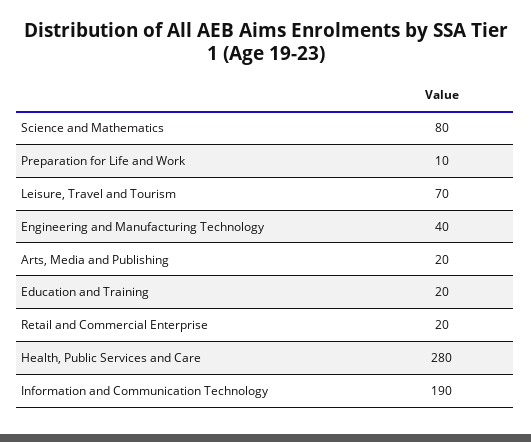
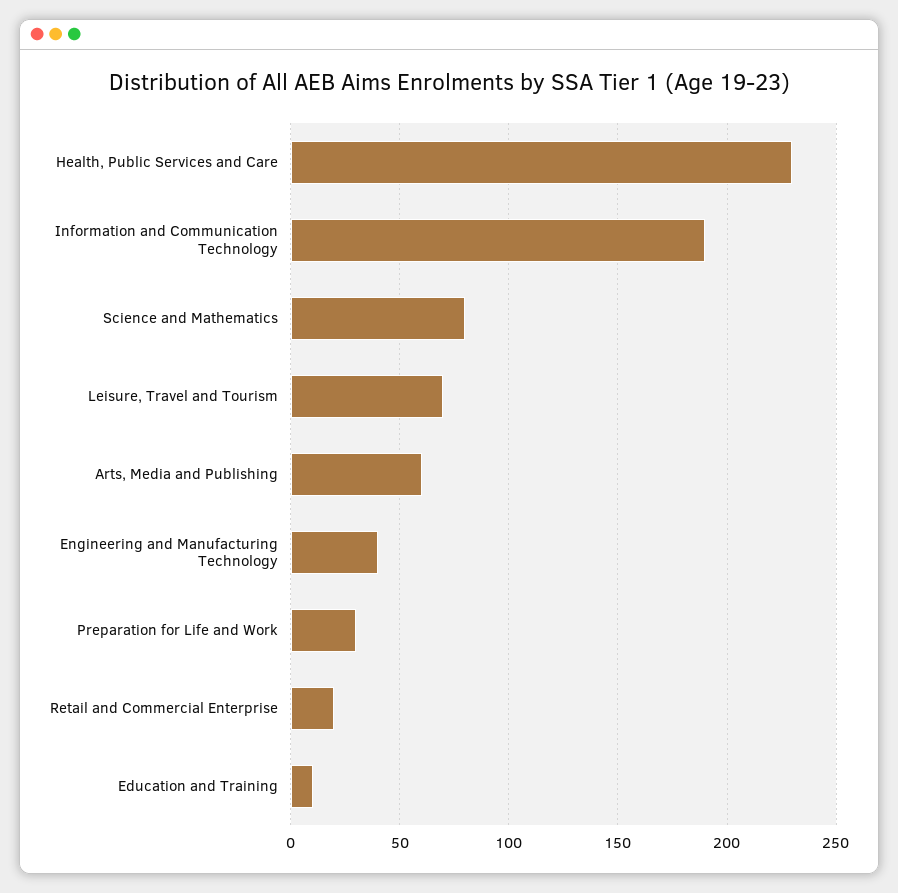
  {
    "Science and Mathematics": 80,
-   "Preparation for Life and Work": 10,
+   "Preparation for Life and Work": 30,
    "Leisure, Travel and Tourism": 70,
    "Engineering and Manufacturing Technology": 40,
-   "Arts, Media and Publishing": 20,
+   "Arts, Media and Publishing": 60,
-   "Education and Training": 20,
+   "Education and Training": 10,
    "Retail and Commercial Enterprise": 20,
-   "Health, Public Services and Care": 280,
+   "Health, Public Services and Care": 230,
    "Information and Communication Technology": 190
  }

